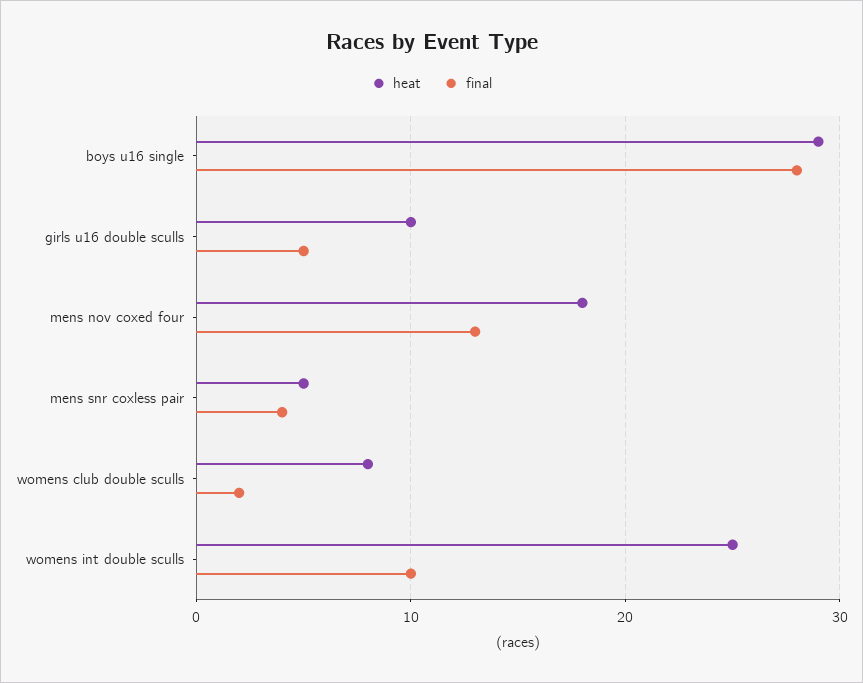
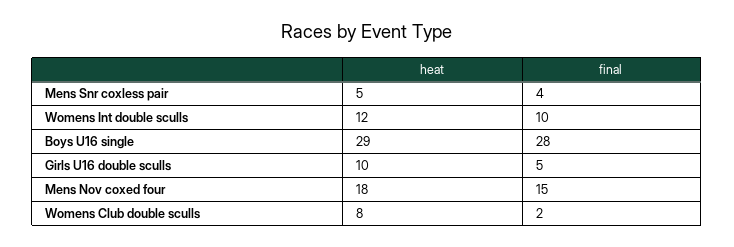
  {
    "heat": {
      "boys u16 single": 29,
      "girls u16 double sculls": 10,
      "mens nov coxed four": 18,
      "mens snr coxless pair": 5,
      "womens club double sculls": 8,
-     "womens int double sculls": 25
+     "womens int double sculls": 12
    },
    "final": {
      "boys u16 single": 28,
      "girls u16 double sculls": 5,
-     "mens nov coxed four": 13,
+     "mens nov coxed four": 15,
      "mens snr coxless pair": 4,
      "womens club double sculls": 2,
      "womens int double sculls": 10
    }
  }

